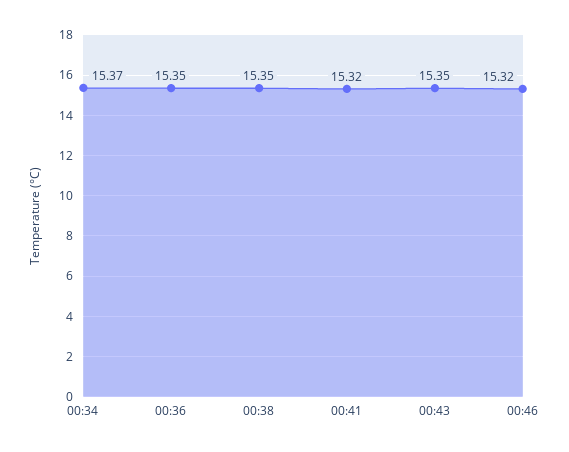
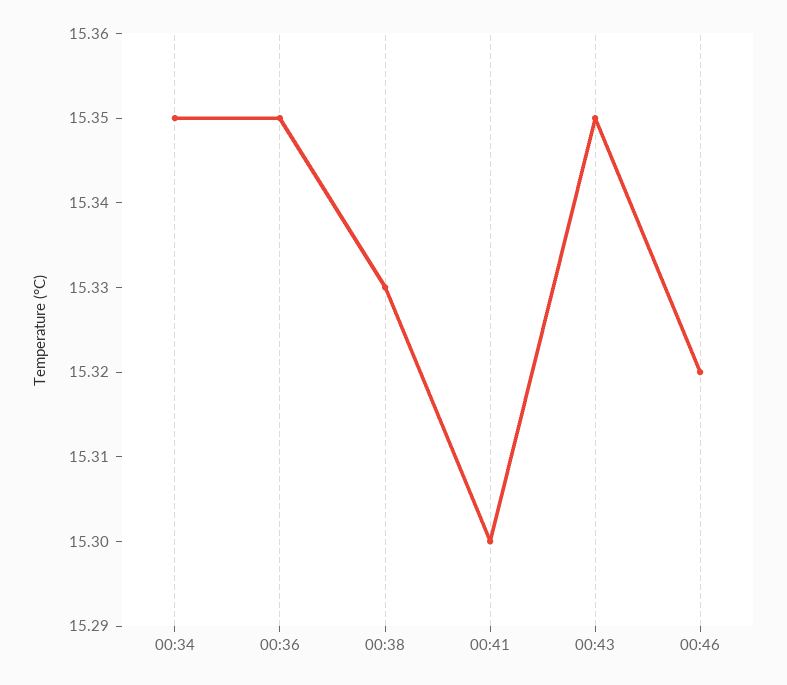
  {
-   "00:34": 15.37,
+   "00:34": 15.35,
    "00:36": 15.35,
-   "00:38": 15.35,
+   "00:38": 15.33,
-   "00:41": 15.32,
+   "00:41": 15.3,
    "00:43": 15.35,
    "00:46": 15.32
  }

